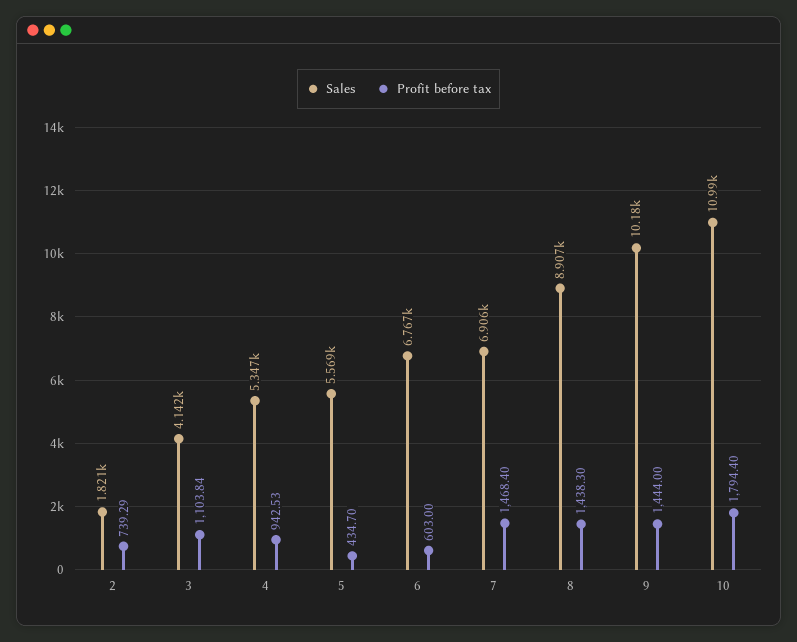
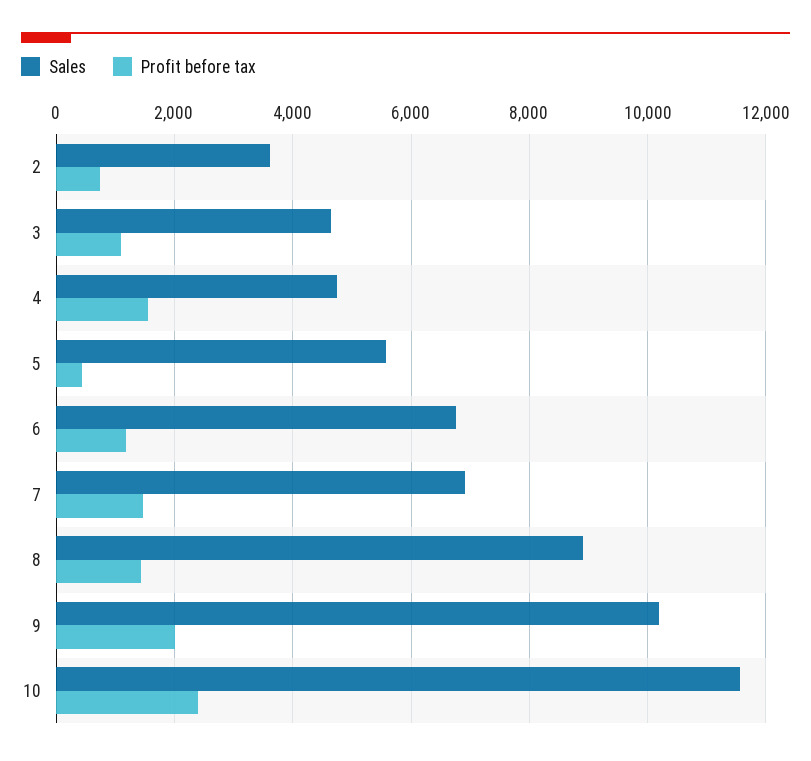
  {
    "Sales": {
-     "2": 1821,
+     "2": 3600,
-     "3": 4142,
+     "3": 4600,
-     "4": 5347,
+     "4": 4800,
      "5": 5569,
      "6": 6767,
      "7": 6906,
      "8": 8907,
      "9": 10180,
-     "10": 10990
+     "10": 11600
    },
    "Profit before tax": {
      "2": 739.29,
      "3": 1103.84,
-     "4": 942.53,
+     "4": 1600,
      "5": 434.7,
-     "6": 603,
+     "6": 1200,
      "7": 1468.4,
      "8": 1438.3,
-     "9": 1444,
+     "9": 2000,
-     "10": 1794.4
+     "10": 2400
    }
  }

